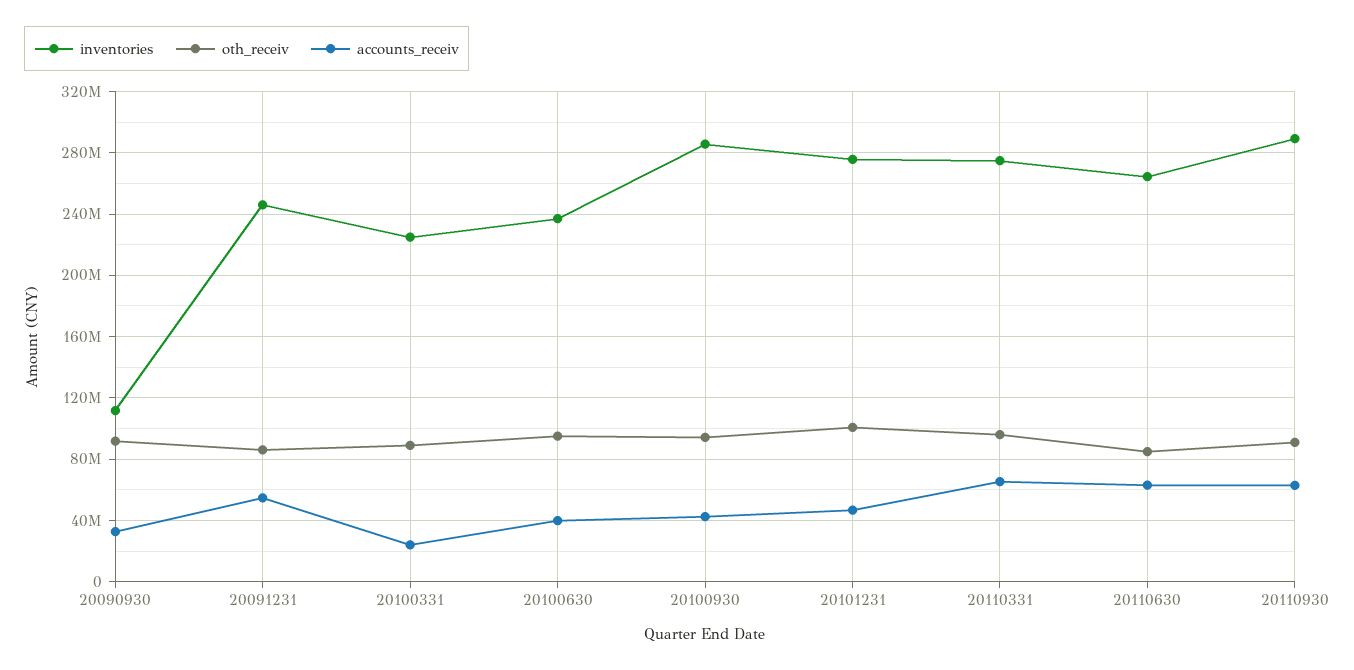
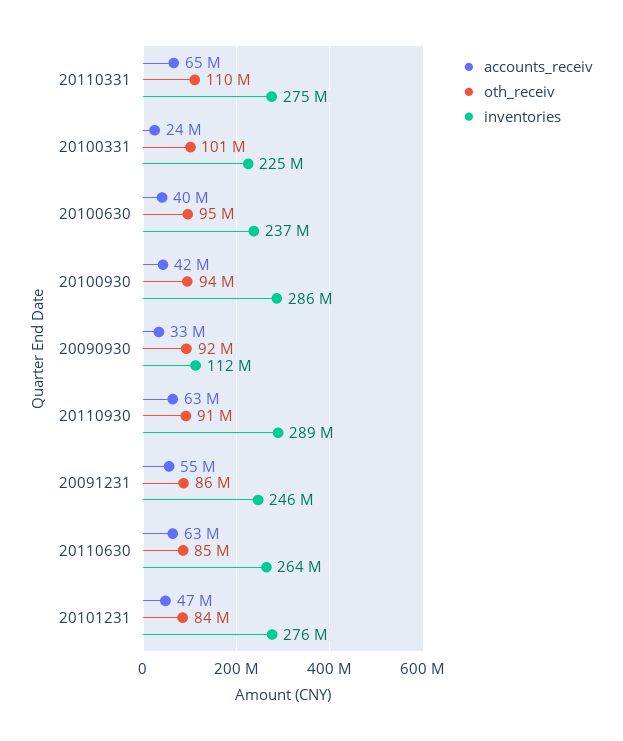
  {
    "inventories": {
      "20090930": 112000000,
      "20091231": 246000000,
      "20100331": 225000000,
      "20100630": 237000000,
      "20100930": 286000000,
      "20101231": 276000000,
      "20110331": 275000000,
      "20110630": 264000000,
      "20110930": 289000000
    },
    "oth_receiv": {
      "20090930": 92000000,
      "20091231": 86000000,
-     "20100331": 90000000,
+     "20100331": 101000000,
      "20100630": 95000000,
      "20100930": 94000000,
-     "20101231": 100000000,
+     "20101231": 84000000,
-     "20110331": 95000000,
+     "20110331": 110000000,
      "20110630": 85000000,
      "20110930": 91000000
    },
    "accounts_receiv": {
      "20090930": 33000000,
      "20091231": 55000000,
      "20100331": 24000000,
      "20100630": 40000000,
      "20100930": 42000000,
      "20101231": 47000000,
      "20110331": 65000000,
      "20110630": 63000000,
      "20110930": 63000000
    }
  }

